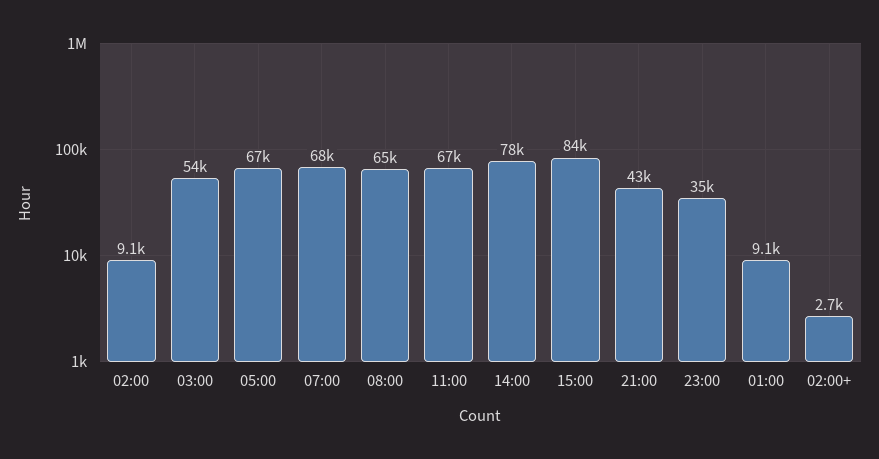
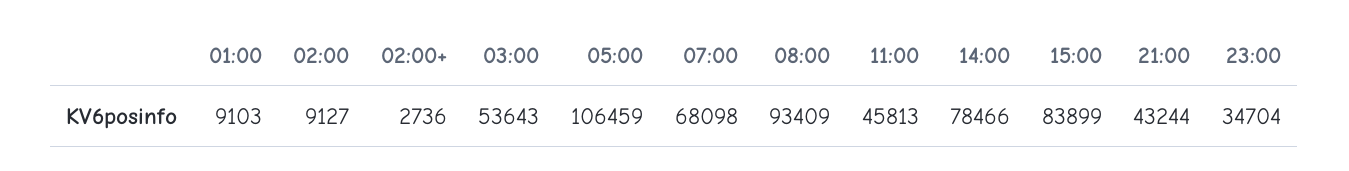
  {
    "02:00": 9127,
    "03:00": 53643,
-   "05:00": 67000,
+   "05:00": 106459,
    "07:00": 68098,
-   "08:00": 65000,
+   "08:00": 93409,
-   "11:00": 67000,
+   "11:00": 45813,
    "14:00": 78466,
    "15:00": 83899,
    "21:00": 43244,
    "23:00": 34704,
    "01:00": 9103,
    "02:00+": 2736
  }

